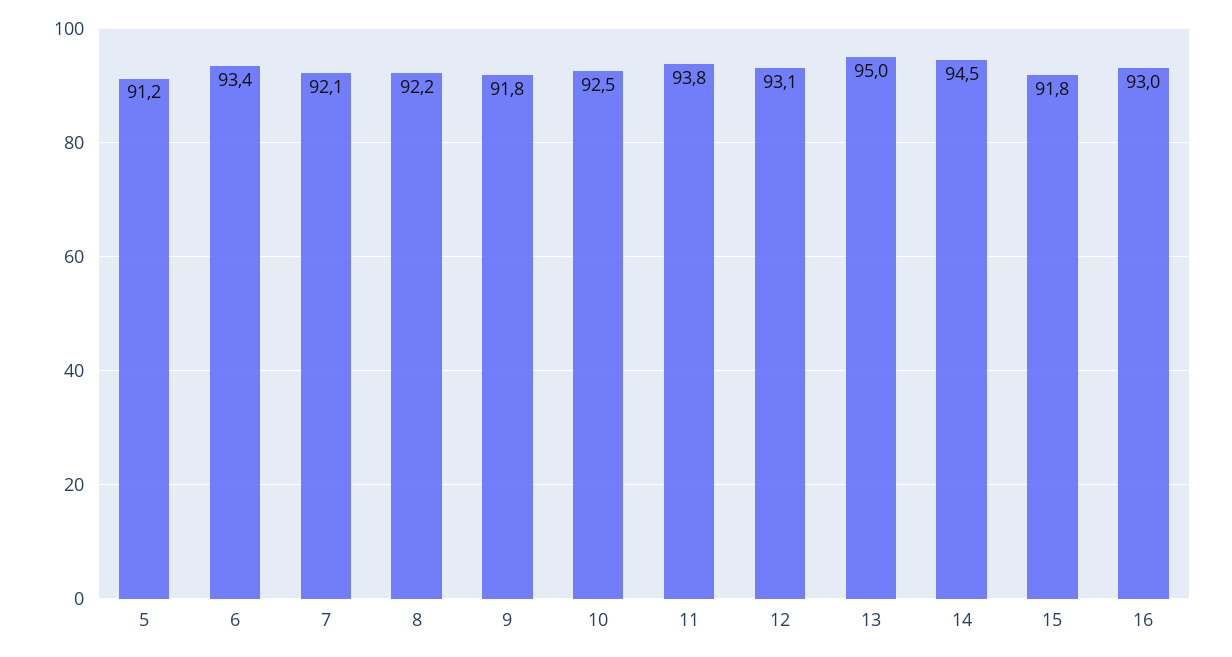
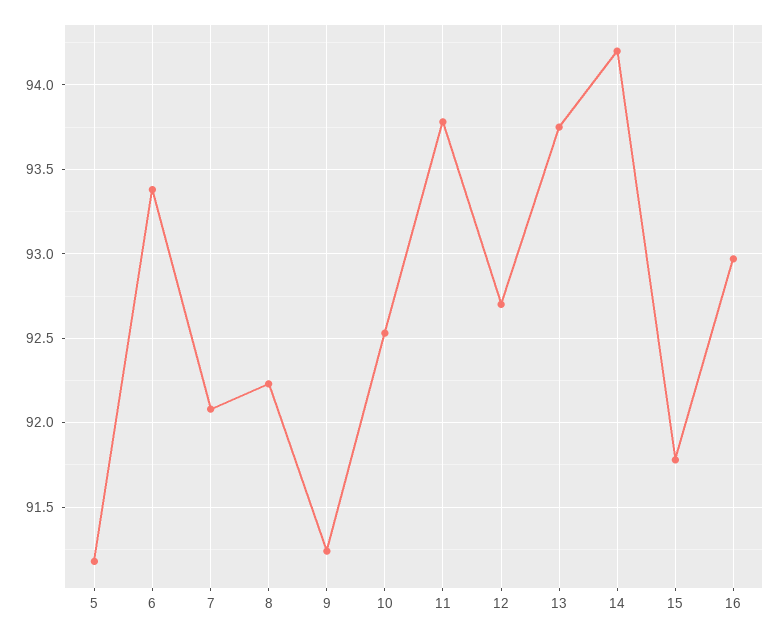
  {
    "5": 91.2,
    "6": 93.4,
    "7": 92.1,
    "8": 92.2,
-   "9": 91.8,
+   "9": 91.25,
    "10": 92.5,
    "11": 93.8,
-   "12": 93.1,
+   "12": 92.7,
-   "13": 95,
+   "13": 93.75,
-   "14": 94.5,
+   "14": 94.2,
    "15": 91.8,
    "16": 93
  }

